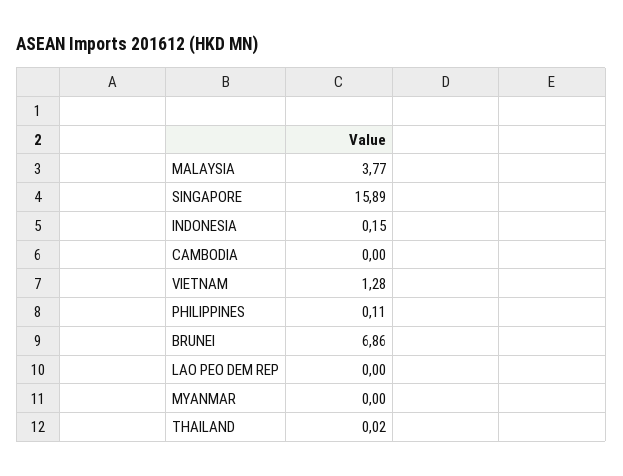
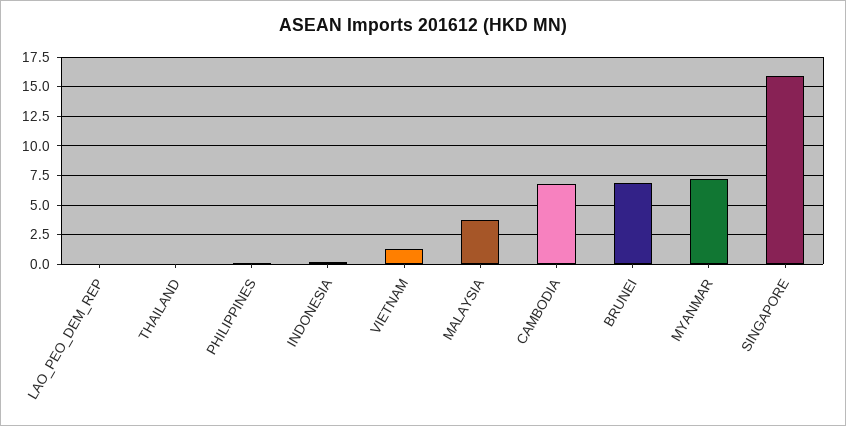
  {
    "MALAYSIA": 3.77,
    "SINGAPORE": 15.89,
    "INDONESIA": 0.15,
-   "CAMBODIA": 0,
+   "CAMBODIA": 7.5,
    "VIETNAM": 1.28,
    "PHILIPPINES": 0.11,
    "BRUNEI": 6.86,
    "LAO PEO DEM REP": 0,
-   "MYANMAR": 0,
+   "MYANMAR": 7.5,
    "THAILAND": 0.02
  }

